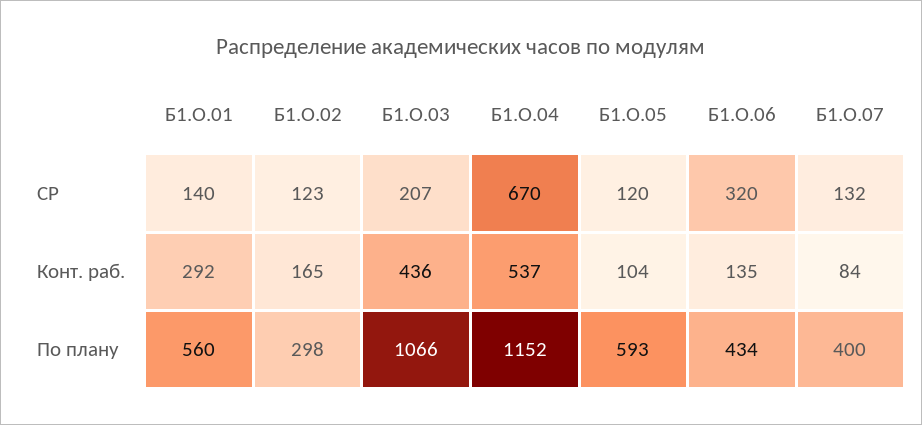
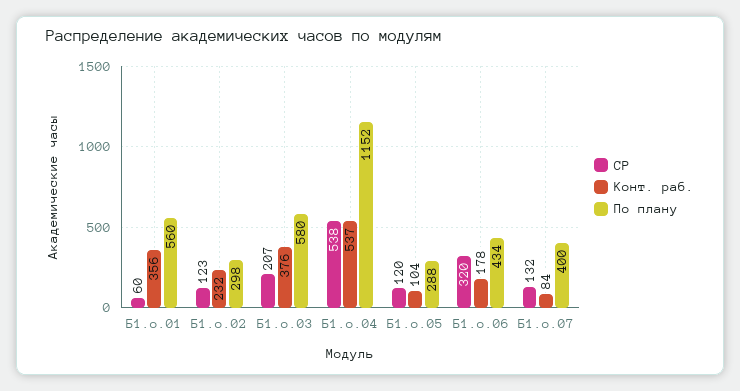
  {
    "СР": {
-     "Б1.О.01": 140,
+     "Б1.О.01": 60,
      "Б1.О.02": 123,
      "Б1.О.03": 207,
-     "Б1.О.04": 670,
+     "Б1.О.04": 538,
      "Б1.О.05": 120,
      "Б1.О.06": 320,
      "Б1.О.07": 132
    },
    "Конт. раб.": {
-     "Б1.О.01": 292,
+     "Б1.О.01": 356,
-     "Б1.О.02": 165,
+     "Б1.О.02": 232,
-     "Б1.О.03": 436,
+     "Б1.О.03": 376,
      "Б1.О.04": 537,
      "Б1.О.05": 104,
-     "Б1.О.06": 135,
+     "Б1.О.06": 178,
      "Б1.О.07": 84
    },
    "По плану": {
      "Б1.О.01": 560,
      "Б1.О.02": 298,
-     "Б1.О.03": 1066,
+     "Б1.О.03": 580,
      "Б1.О.04": 1152,
-     "Б1.О.05": 593,
+     "Б1.О.05": 288,
      "Б1.О.06": 434,
      "Б1.О.07": 400
    }
  }

